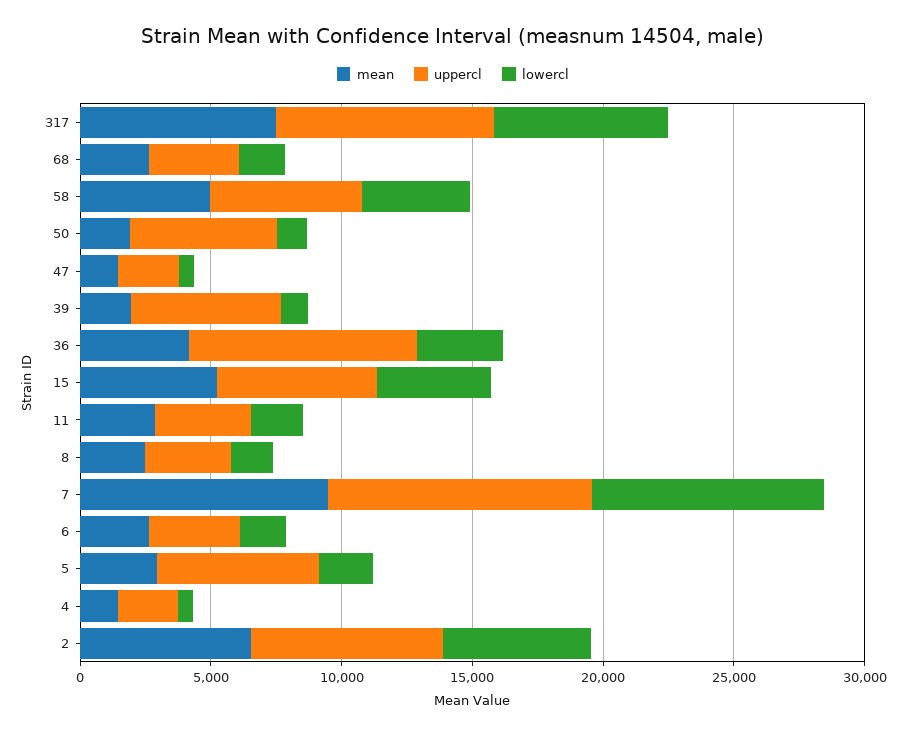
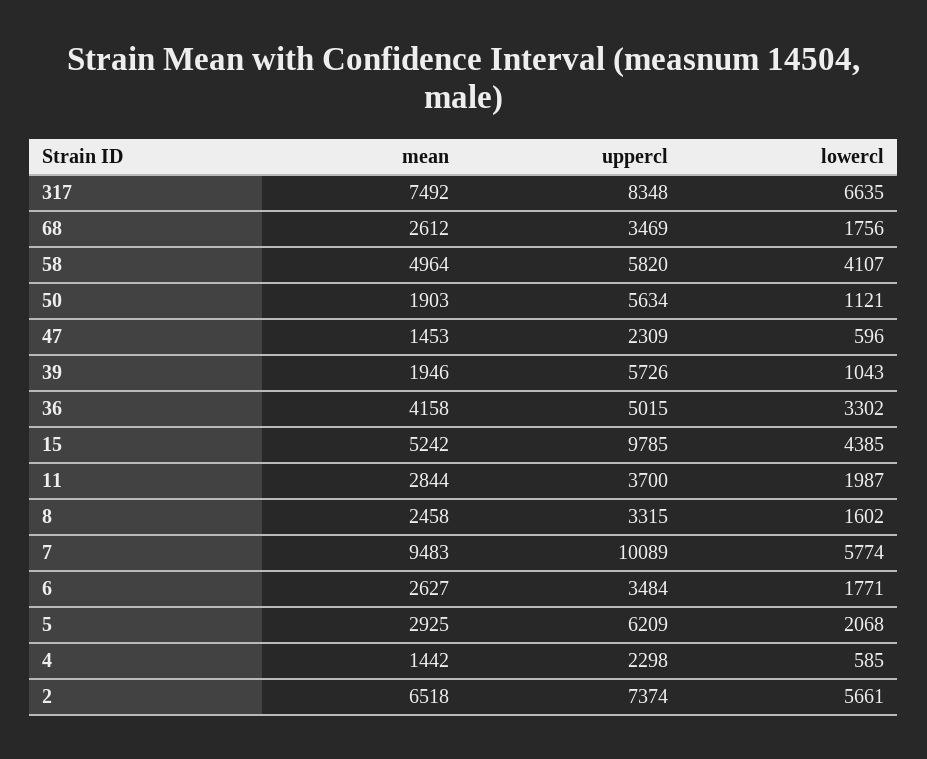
  {
    "mean": {
      "317": 7492,
      "68": 2612,
      "58": 4964,
      "50": 1903,
      "47": 1453,
      "39": 1946,
      "36": 4158,
      "15": 5242,
      "11": 2844,
      "8": 2458,
      "7": 9483,
      "6": 2627,
      "5": 2925,
      "4": 1442,
      "2": 6518
    },
    "uppercl": {
      "317": 8348,
      "68": 3469,
      "58": 5820,
      "50": 5634,
      "47": 2309,
      "39": 5726,
-     "36": 9000,
+     "36": 5015,
-     "15": 6000,
+     "15": 9785,
      "11": 3700,
      "8": 3315,
      "7": 10089,
      "6": 3484,
      "5": 6209,
      "4": 2298,
      "2": 7374
    },
    "lowercl": {
      "317": 6635,
      "68": 1756,
      "58": 4107,
      "50": 1121,
      "47": 596,
      "39": 1043,
      "36": 3302,
      "15": 4385,
      "11": 1987,
      "8": 1602,
-     "7": 9000,
+     "7": 5774,
      "6": 1771,
      "5": 2068,
      "4": 585,
      "2": 5661
    }
  }

